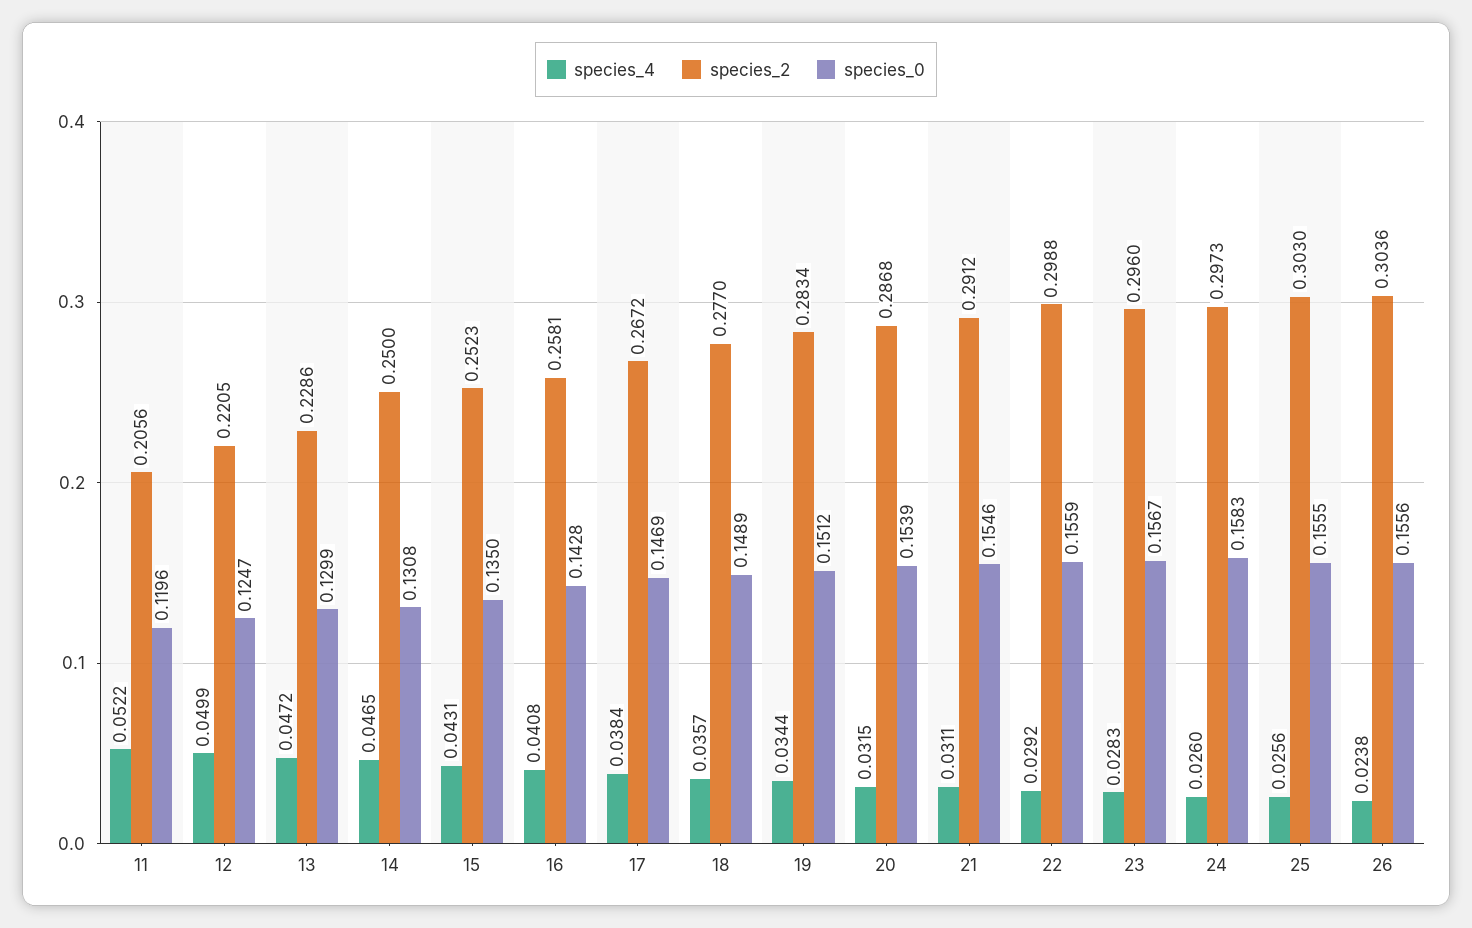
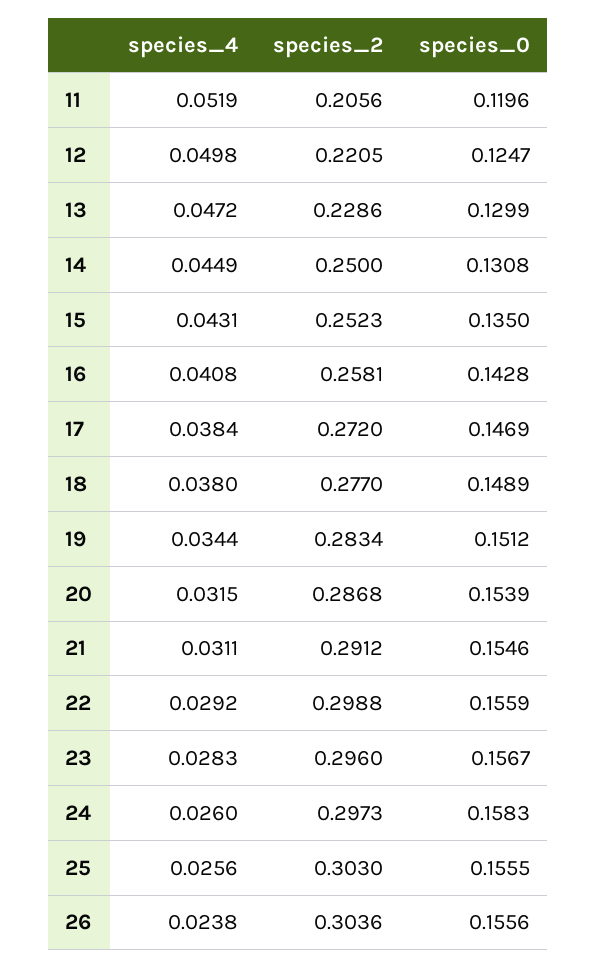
  {
    "species_4": {
-     "11": 0.0522,
+     "11": 0.0519,
-     "12": 0.0499,
+     "12": 0.0498,
      "13": 0.0472,
-     "14": 0.0465,
+     "14": 0.0449,
      "15": 0.0431,
      "16": 0.0408,
      "17": 0.0384,
-     "18": 0.0357,
+     "18": 0.038,
      "19": 0.0344,
      "20": 0.0315,
      "21": 0.0311,
      "22": 0.0292,
      "23": 0.0283,
      "24": 0.026,
      "25": 0.0256,
      "26": 0.0238
    },
    "species_2": {
      "11": 0.2056,
      "12": 0.2205,
      "13": 0.2286,
      "14": 0.25,
      "15": 0.2523,
      "16": 0.2581,
-     "17": 0.2672,
+     "17": 0.272,
      "18": 0.277,
      "19": 0.2834,
      "20": 0.2868,
      "21": 0.2912,
      "22": 0.2988,
      "23": 0.296,
      "24": 0.2973,
      "25": 0.303,
      "26": 0.3036
    },
    "species_0": {
      "11": 0.1196,
      "12": 0.1247,
      "13": 0.1299,
      "14": 0.1308,
      "15": 0.135,
      "16": 0.1428,
      "17": 0.1469,
      "18": 0.1489,
      "19": 0.1512,
      "20": 0.1539,
      "21": 0.1546,
      "22": 0.1559,
      "23": 0.1567,
      "24": 0.1583,
      "25": 0.1555,
      "26": 0.1556
    }
  }

